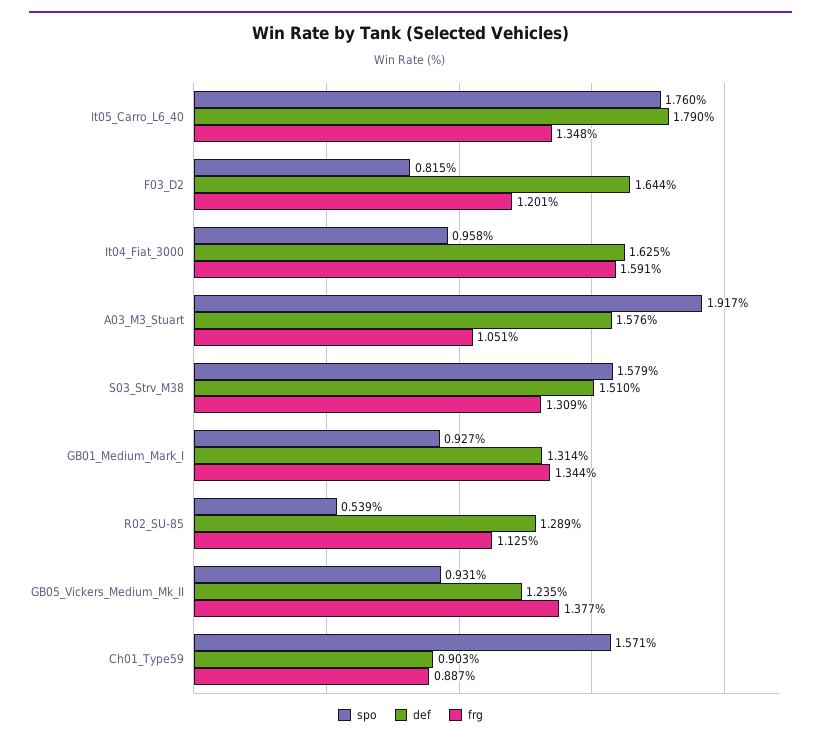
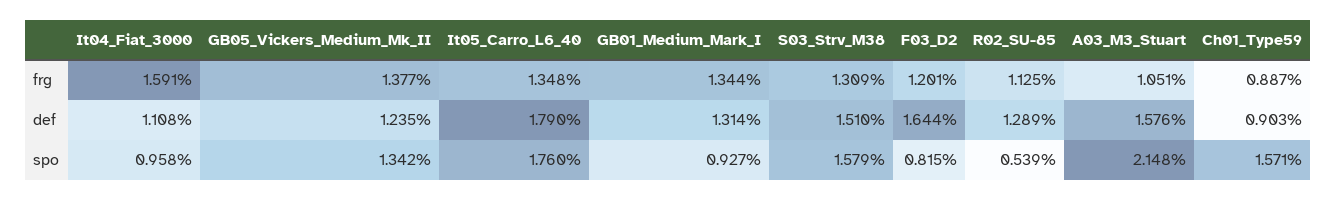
  {
    "spo": {
      "It05_Carro_L6_40": 1.76,
      "F03_D2": 0.815,
      "It04_Fiat_3000": 0.958,
-     "A03_M3_Stuart": 1.917,
+     "A03_M3_Stuart": 2.148,
      "S03_Strv_M38": 1.579,
      "GB01_Medium_Mark_I": 0.927,
      "R02_SU-85": 0.539,
-     "GB05_Vickers_Medium_Mk_II": 0.931,
+     "GB05_Vickers_Medium_Mk_II": 1.342,
      "Ch01_Type59": 1.571
    },
    "def": {
      "It05_Carro_L6_40": 1.79,
      "F03_D2": 1.644,
-     "It04_Fiat_3000": 1.625,
+     "It04_Fiat_3000": 1.108,
      "A03_M3_Stuart": 1.576,
      "S03_Strv_M38": 1.51,
      "GB01_Medium_Mark_I": 1.314,
      "R02_SU-85": 1.289,
      "GB05_Vickers_Medium_Mk_II": 1.235,
      "Ch01_Type59": 0.903
    },
    "frg": {
      "It05_Carro_L6_40": 1.348,
      "F03_D2": 1.201,
      "It04_Fiat_3000": 1.591,
      "A03_M3_Stuart": 1.051,
      "S03_Strv_M38": 1.309,
      "GB01_Medium_Mark_I": 1.344,
      "R02_SU-85": 1.125,
      "GB05_Vickers_Medium_Mk_II": 1.377,
      "Ch01_Type59": 0.887
    }
  }

